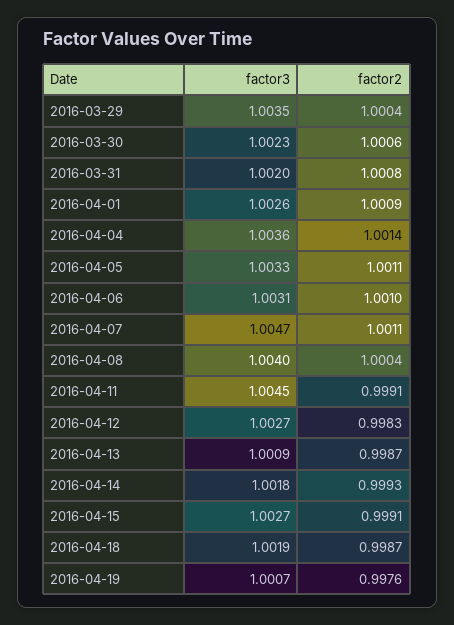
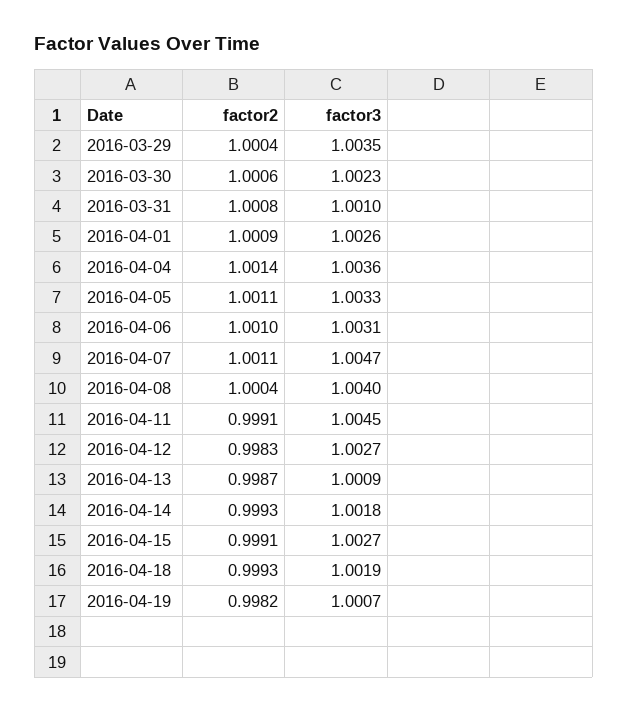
  {
    "factor3": {
      "2016-03-29": 1.0035,
      "2016-03-30": 1.0023,
-     "2016-03-31": 1.002,
+     "2016-03-31": 1.001,
      "2016-04-01": 1.0026,
      "2016-04-04": 1.0036,
      "2016-04-05": 1.0033,
      "2016-04-06": 1.0031,
      "2016-04-07": 1.0047,
      "2016-04-08": 1.004,
      "2016-04-11": 1.0045,
      "2016-04-12": 1.0027,
      "2016-04-13": 1.0009,
      "2016-04-14": 1.0018,
      "2016-04-15": 1.0027,
      "2016-04-18": 1.0019,
      "2016-04-19": 1.0007
    },
    "factor2": {
      "2016-03-29": 1.0004,
      "2016-03-30": 1.0006,
      "2016-03-31": 1.0008,
      "2016-04-01": 1.0009,
      "2016-04-04": 1.0014,
      "2016-04-05": 1.0011,
      "2016-04-06": 1.001,
      "2016-04-07": 1.0011,
      "2016-04-08": 1.0004,
      "2016-04-11": 0.9991,
      "2016-04-12": 0.9983,
      "2016-04-13": 0.9987,
      "2016-04-14": 0.9993,
      "2016-04-15": 0.9991,
-     "2016-04-18": 0.9987,
+     "2016-04-18": 0.9993,
-     "2016-04-19": 0.9976
+     "2016-04-19": 0.9982
    }
  }

